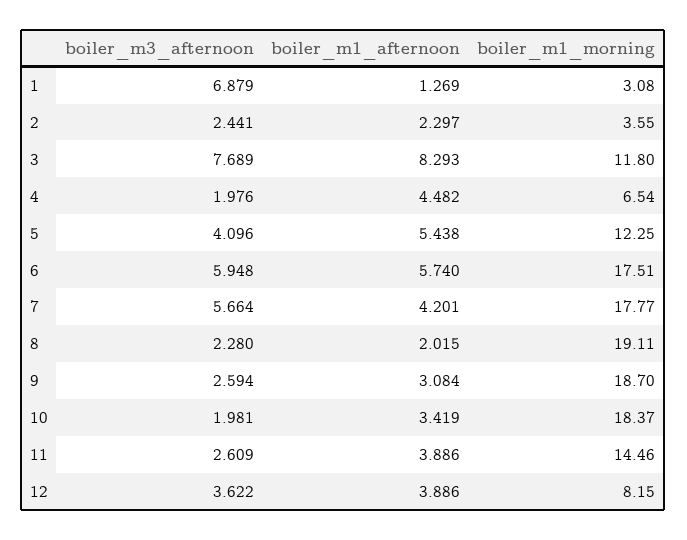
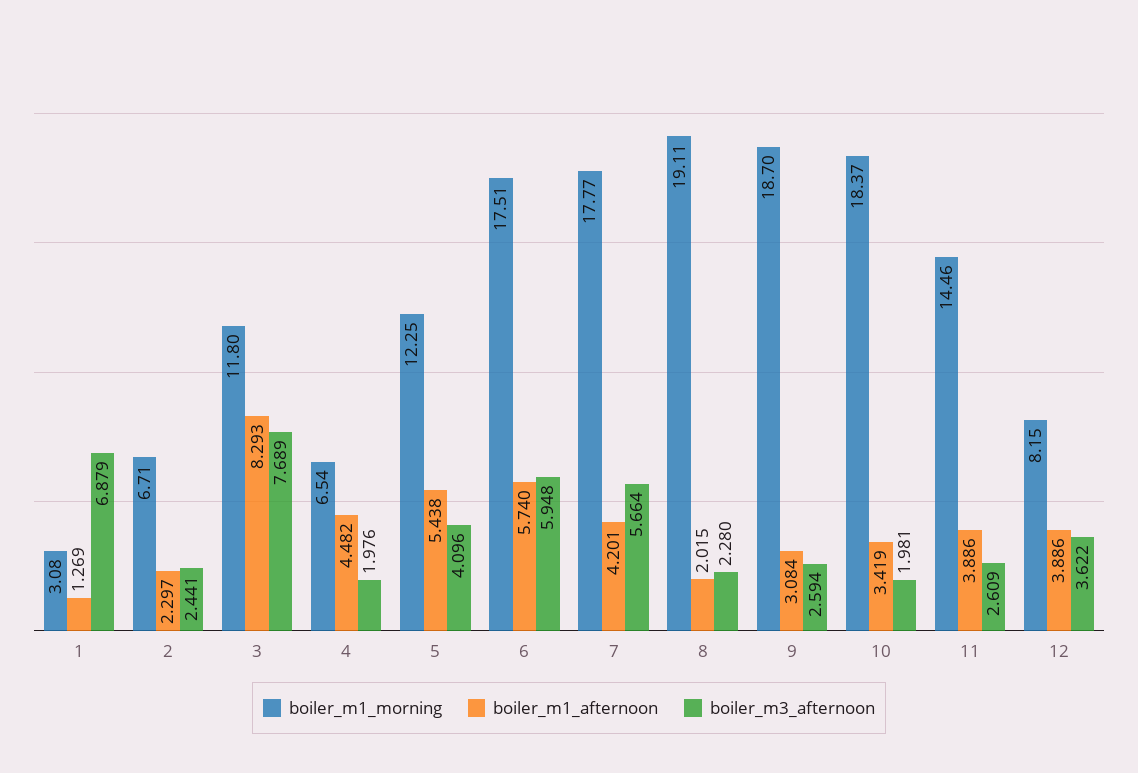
  {
    "boiler_m3_afternoon": {
      "1": 6.879,
      "2": 2.441,
      "3": 7.689,
      "4": 1.976,
      "5": 4.096,
      "6": 5.948,
      "7": 5.664,
      "8": 2.28,
      "9": 2.594,
      "10": 1.981,
      "11": 2.609,
      "12": 3.622
    },
    "boiler_m1_afternoon": {
      "1": 1.269,
      "2": 2.297,
      "3": 8.293,
      "4": 4.482,
      "5": 5.438,
      "6": 5.74,
      "7": 4.201,
      "8": 2.015,
      "9": 3.084,
      "10": 3.419,
      "11": 3.886,
      "12": 3.886
    },
    "boiler_m1_morning": {
      "1": 3.08,
-     "2": 3.55,
+     "2": 6.71,
      "3": 11.8,
      "4": 6.54,
      "5": 12.25,
      "6": 17.51,
      "7": 17.77,
      "8": 19.11,
      "9": 18.7,
      "10": 18.37,
      "11": 14.46,
      "12": 8.15
    }
  }

